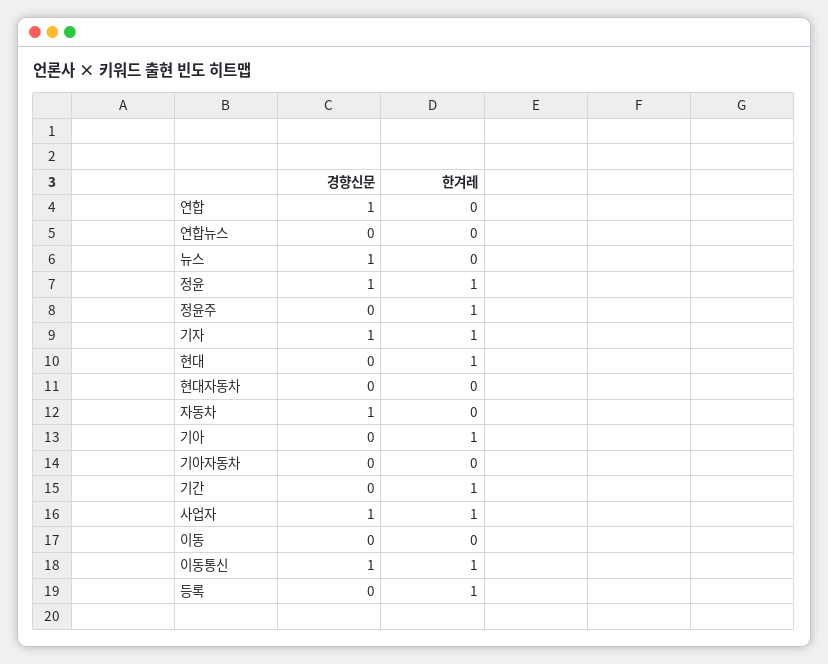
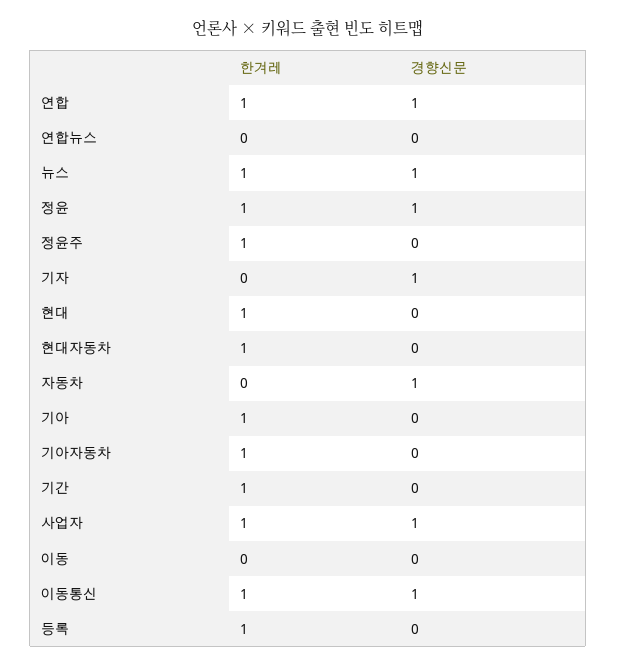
  {
    "경향신문": {
      "연합": 1,
      "연합뉴스": 0,
      "뉴스": 1,
      "정윤": 1,
      "정윤주": 0,
      "기자": 1,
      "현대": 0,
      "현대자동차": 0,
      "자동차": 1,
      "기아": 0,
      "기아자동차": 0,
      "기간": 0,
      "사업자": 1,
      "이동": 0,
      "이동통신": 1,
      "등록": 0
    },
    "한겨레": {
-     "연합": 0,
+     "연합": 1,
      "연합뉴스": 0,
-     "뉴스": 0,
+     "뉴스": 1,
      "정윤": 1,
      "정윤주": 1,
-     "기자": 1,
+     "기자": 0,
      "현대": 1,
-     "현대자동차": 0,
+     "현대자동차": 1,
      "자동차": 0,
      "기아": 1,
-     "기아자동차": 0,
+     "기아자동차": 1,
      "기간": 1,
      "사업자": 1,
      "이동": 0,
      "이동통신": 1,
      "등록": 1
    }
  }

